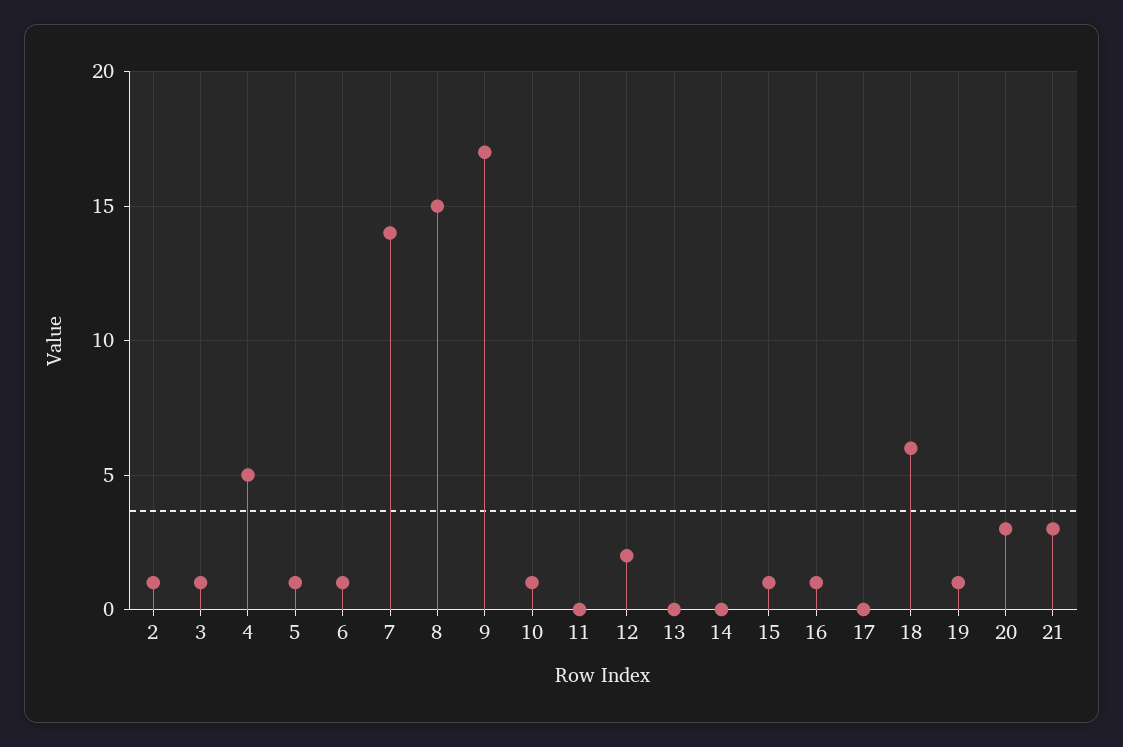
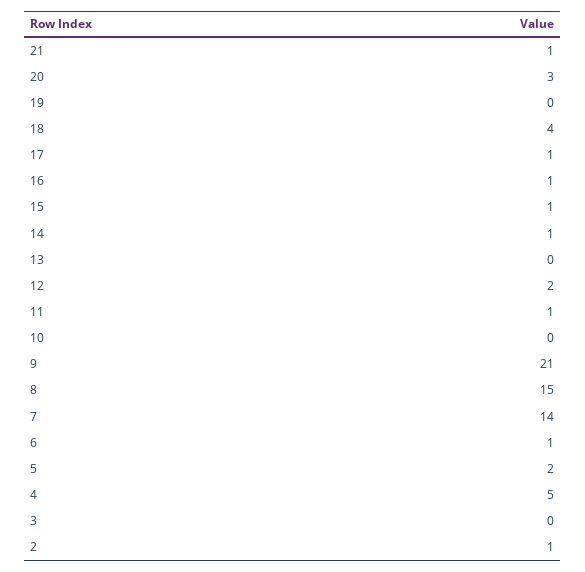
  {
    "2": 1,
-   "3": 1,
+   "3": 0,
    "4": 5,
-   "5": 1,
+   "5": 2,
    "6": 1,
    "7": 14,
    "8": 15,
-   "9": 17,
+   "9": 21,
-   "10": 1,
+   "10": 0,
-   "11": 0,
+   "11": 1,
    "12": 2,
    "13": 0,
-   "14": 0,
+   "14": 1,
    "15": 1,
    "16": 1,
-   "17": 0,
+   "17": 1,
-   "18": 6,
+   "18": 4,
-   "19": 1,
+   "19": 0,
    "20": 3,
-   "21": 3
+   "21": 1
  }

